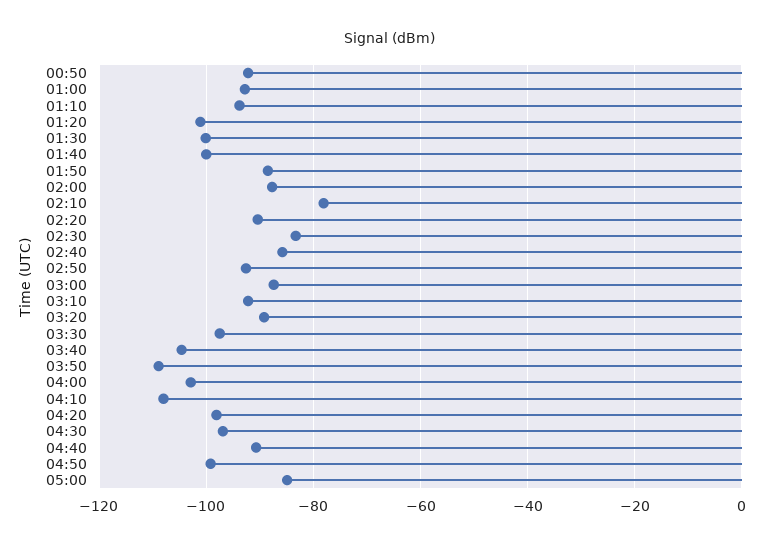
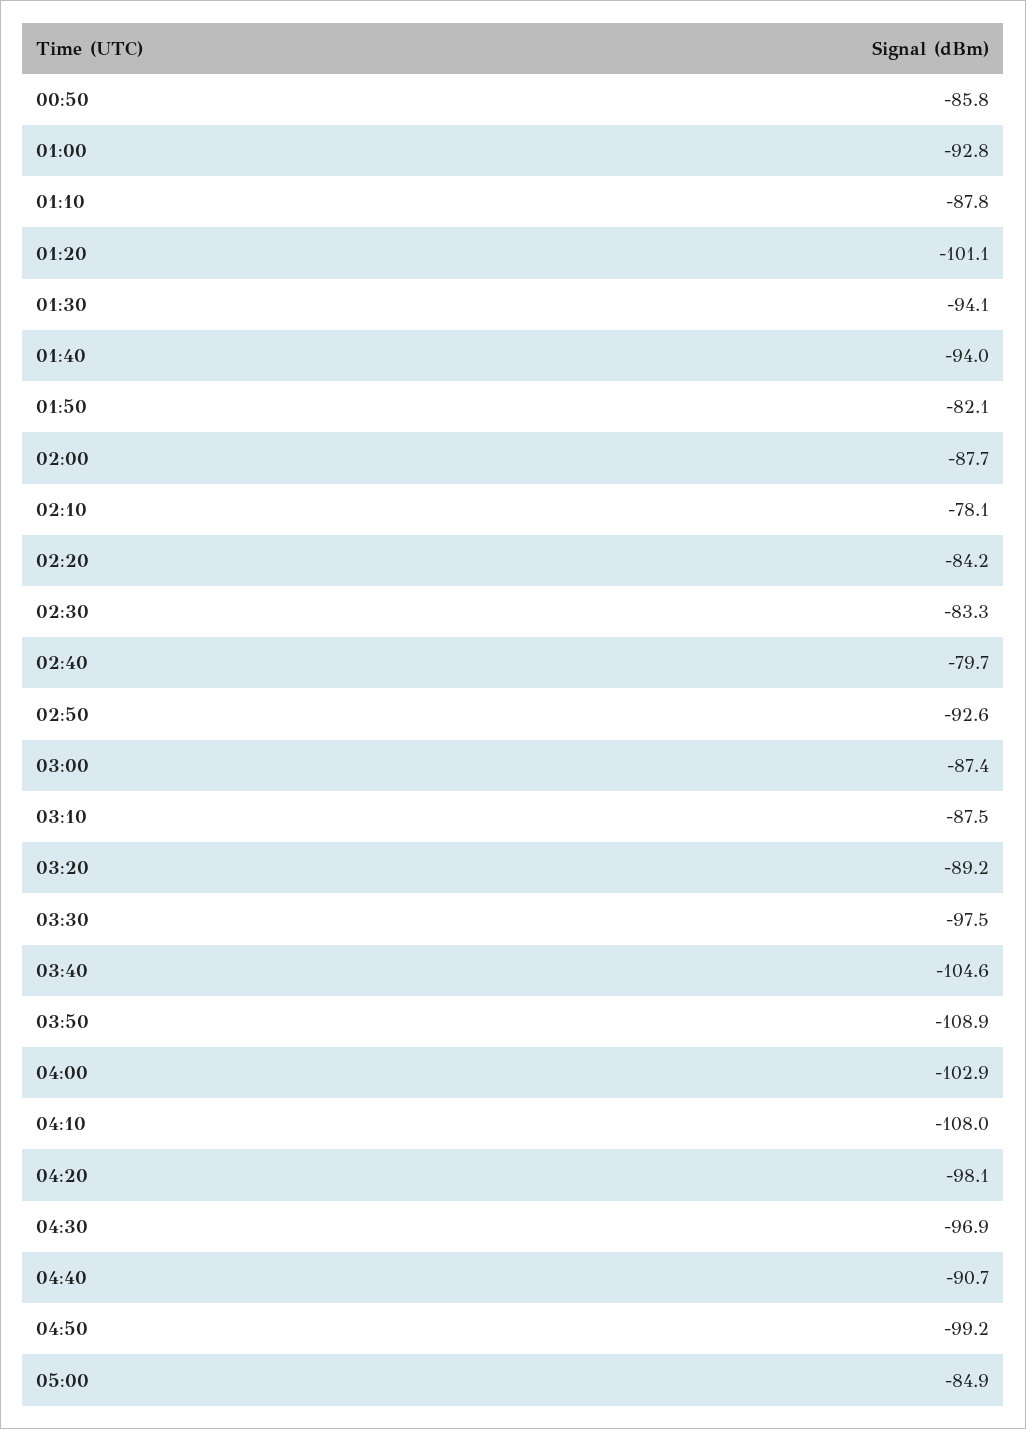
  {
-   "00:50": -92,
+   "00:50": -85.8,
    "01:00": -92.8,
-   "01:10": -94,
+   "01:10": -87.8,
    "01:20": -101.1,
-   "01:30": -100,
+   "01:30": -94.1,
-   "01:40": -100,
+   "01:40": -94,
-   "01:50": -88,
+   "01:50": -82.1,
    "02:00": -87.7,
    "02:10": -78.1,
-   "02:20": -90,
+   "02:20": -84.2,
    "02:30": -83.3,
-   "02:40": -86,
+   "02:40": -79.7,
    "02:50": -92.6,
    "03:00": -87.4,
-   "03:10": -92,
+   "03:10": -87.5,
    "03:20": -89.2,
    "03:30": -97.5,
    "03:40": -104.6,
    "03:50": -108.9,
    "04:00": -102.9,
    "04:10": -108,
    "04:20": -98.1,
    "04:30": -96.9,
    "04:40": -90.7,
    "04:50": -99.2,
    "05:00": -84.9
  }

